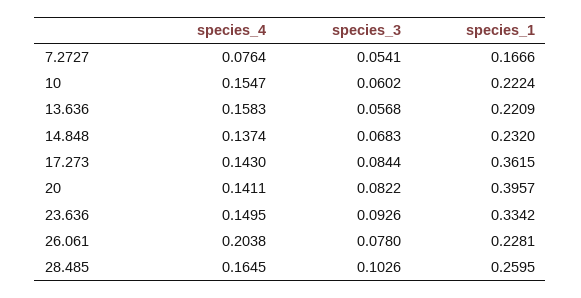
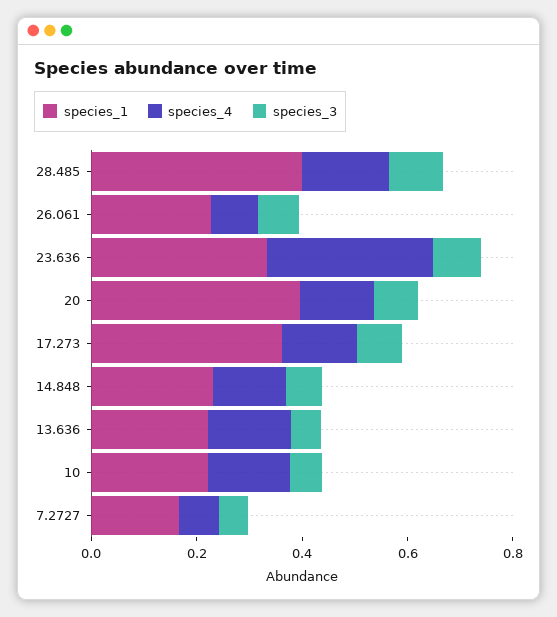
  {
    "species_4": {
      "7.2727": 0.0764,
      "10": 0.1547,
      "13.636": 0.1583,
      "14.848": 0.1374,
      "17.273": 0.143,
      "20": 0.1411,
-     "23.636": 0.1495,
+     "23.636": 0.3,
-     "26.061": 0.2038,
+     "26.061": 0.1,
      "28.485": 0.1645
    },
    "species_3": {
      "7.2727": 0.0541,
      "10": 0.0602,
      "13.636": 0.0568,
      "14.848": 0.0683,
      "17.273": 0.0844,
      "20": 0.0822,
      "23.636": 0.0926,
      "26.061": 0.078,
      "28.485": 0.1026
    },
    "species_1": {
      "7.2727": 0.1666,
      "10": 0.2224,
      "13.636": 0.2209,
      "14.848": 0.232,
      "17.273": 0.3615,
      "20": 0.3957,
      "23.636": 0.3342,
      "26.061": 0.2281,
-     "28.485": 0.2595
+     "28.485": 0.4
    }
  }

